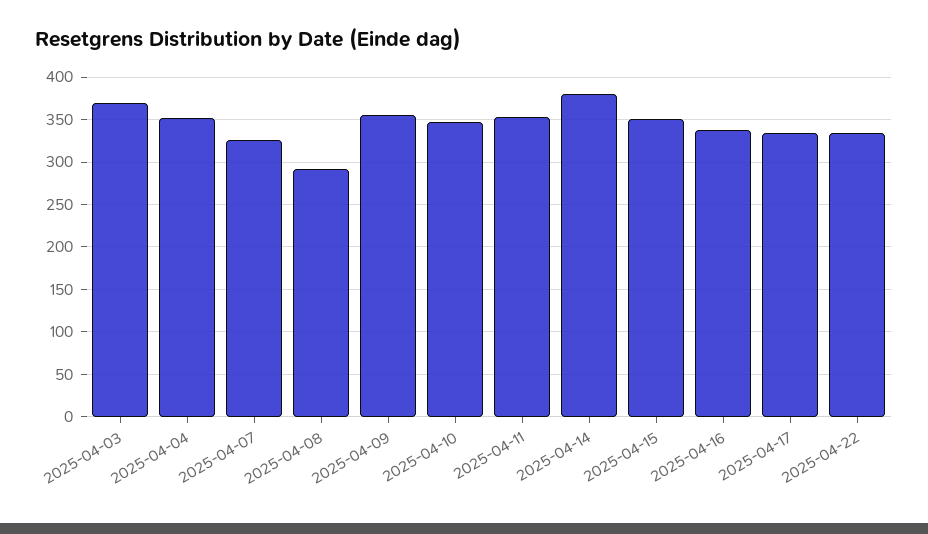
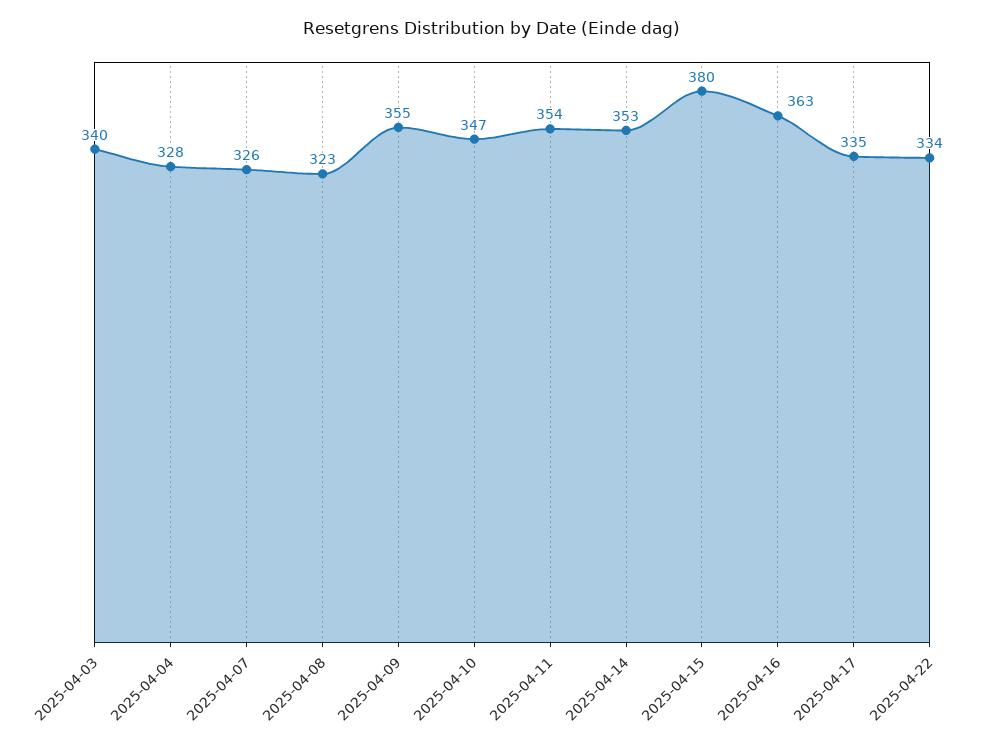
  {
-   "2025-04-03": 370,
+   "2025-04-03": 340,
-   "2025-04-04": 350,
+   "2025-04-04": 328,
    "2025-04-07": 326,
-   "2025-04-08": 290,
+   "2025-04-08": 323,
    "2025-04-09": 355,
    "2025-04-10": 347,
    "2025-04-11": 354,
-   "2025-04-14": 380,
+   "2025-04-14": 353,
-   "2025-04-15": 350,
+   "2025-04-15": 380,
-   "2025-04-16": 340,
+   "2025-04-16": 363,
    "2025-04-17": 335,
    "2025-04-22": 334
  }

